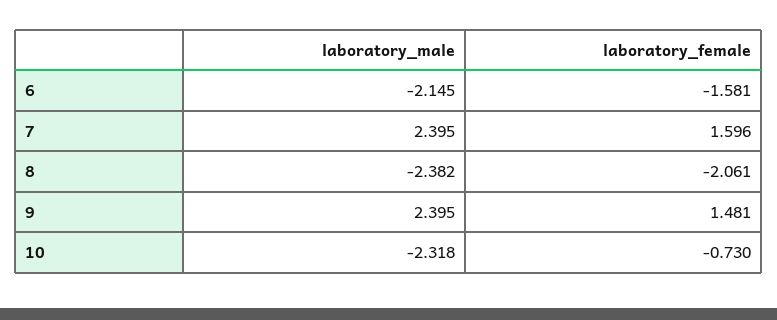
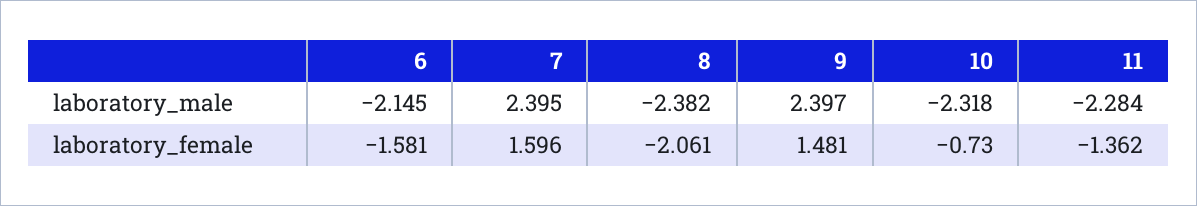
  {
    "laboratory_male": {
      "6": -2.145,
      "7": 2.395,
      "8": -2.382,
-     "9": 2.395,
+     "9": 2.397,
-     "10": -2.318
+     "10": -2.318,
+     "11": -2.284
    },
    "laboratory_female": {
      "6": -1.581,
      "7": 1.596,
      "8": -2.061,
      "9": 1.481,
-     "10": -0.73
+     "10": -0.73,
+     "11": -1.362
    }
  }

